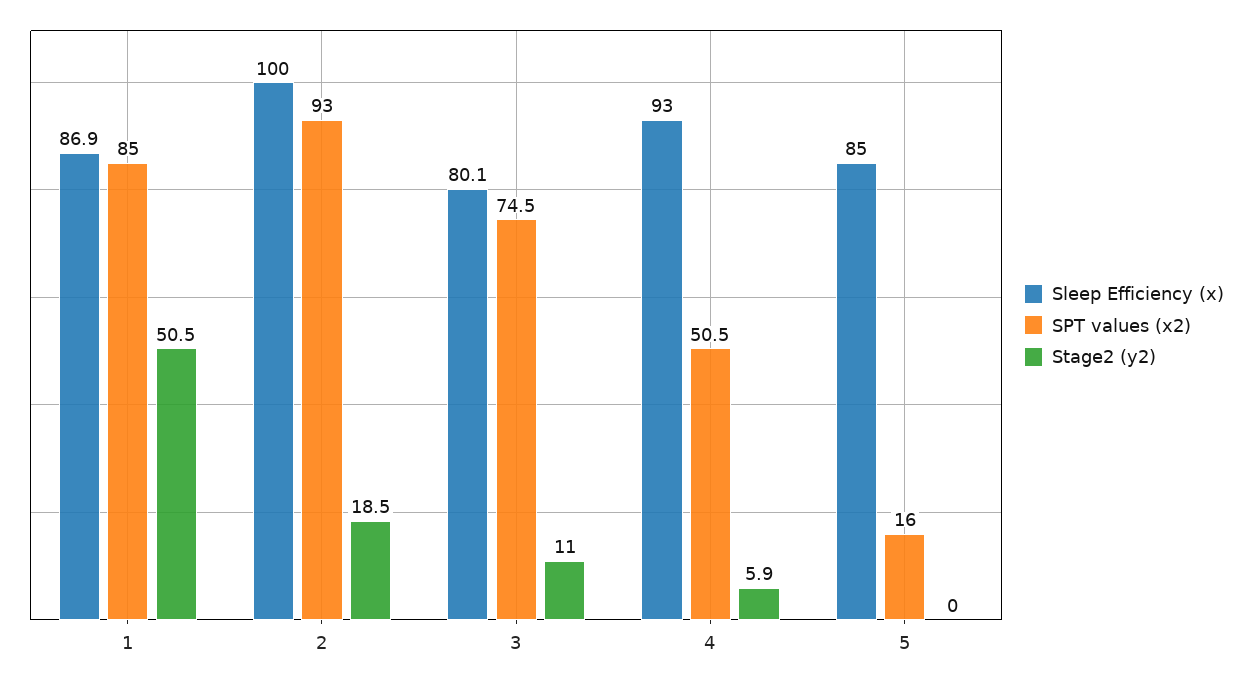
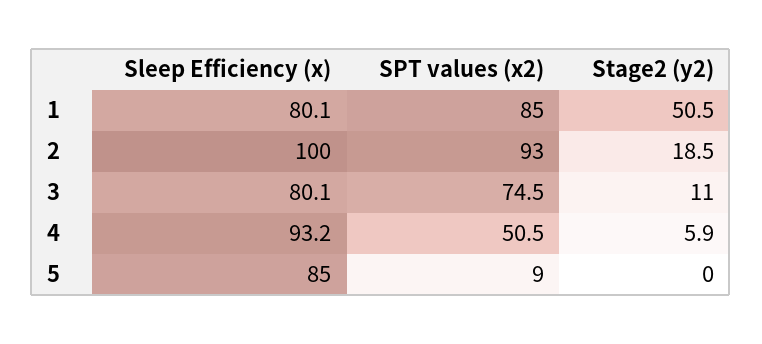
  {
    "Sleep Efficiency (x)": {
-     "1": 86.9,
+     "1": 80.1,
      "2": 100,
      "3": 80.1,
-     "4": 93,
+     "4": 93.2,
      "5": 85
    },
    "SPT values (x2)": {
      "1": 85,
      "2": 93,
      "3": 74.5,
      "4": 50.5,
-     "5": 16
+     "5": 9
    },
    "Stage2 (y2)": {
      "1": 50.5,
      "2": 18.5,
      "3": 11,
      "4": 5.9,
      "5": 0
    }
  }

